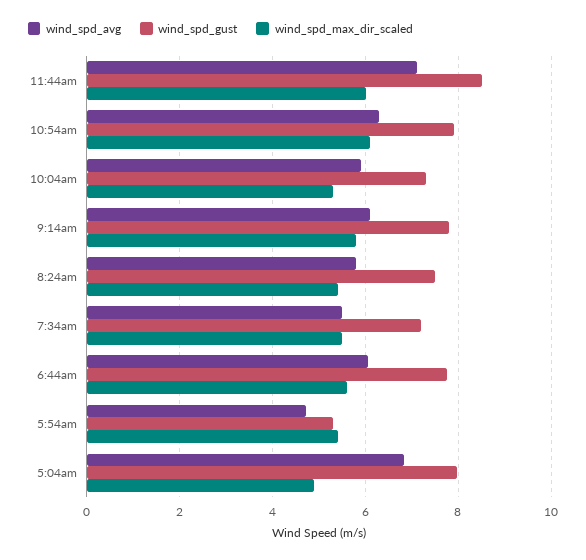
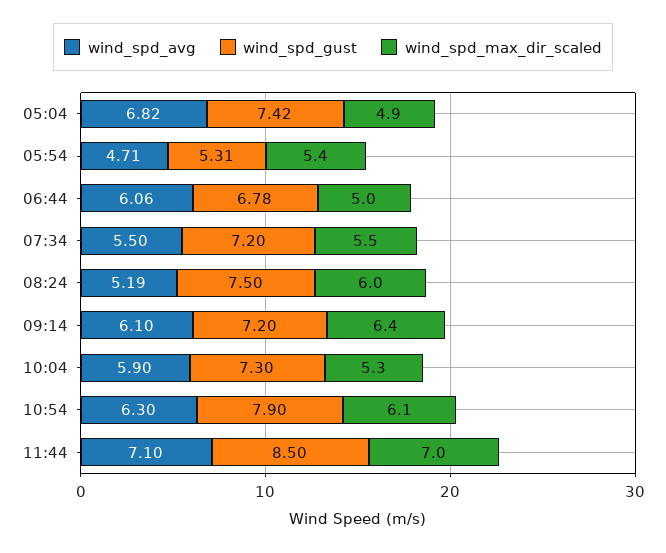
  {
    "wind_spd_avg": {
      "11:44am": 7.1,
      "10:54am": 6.3,
      "10:04am": 5.9,
      "9:14am": 6.1,
-     "8:24am": 5.8,
+     "8:24am": 5.19,
      "7:34am": 5.5,
      "6:44am": 6.06,
      "5:54am": 4.71,
      "5:04am": 6.82
    },
    "wind_spd_gust": {
      "11:44am": 8.5,
      "10:54am": 7.9,
      "10:04am": 7.3,
-     "9:14am": 7.8,
+     "9:14am": 7.2,
      "8:24am": 7.5,
      "7:34am": 7.2,
-     "6:44am": 7.8,
+     "6:44am": 6.78,
      "5:54am": 5.31,
-     "5:04am": 8
+     "5:04am": 7.42
    },
    "wind_spd_max_dir_scaled": {
-     "11:44am": 6,
+     "11:44am": 7,
      "10:54am": 6.1,
      "10:04am": 5.3,
-     "9:14am": 5.8,
+     "9:14am": 6.4,
-     "8:24am": 5.4,
+     "8:24am": 6,
      "7:34am": 5.5,
-     "6:44am": 5.6,
+     "6:44am": 5,
      "5:54am": 5.4,
      "5:04am": 4.9
    }
  }

